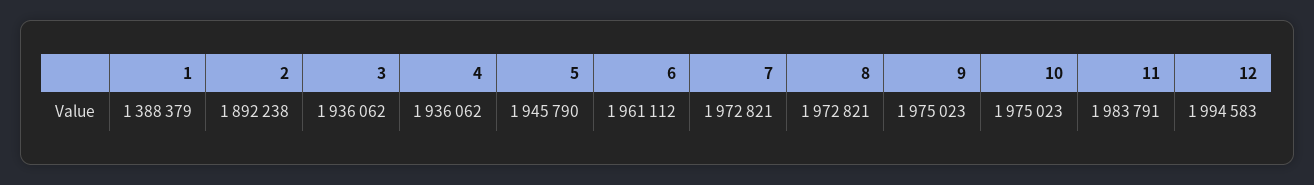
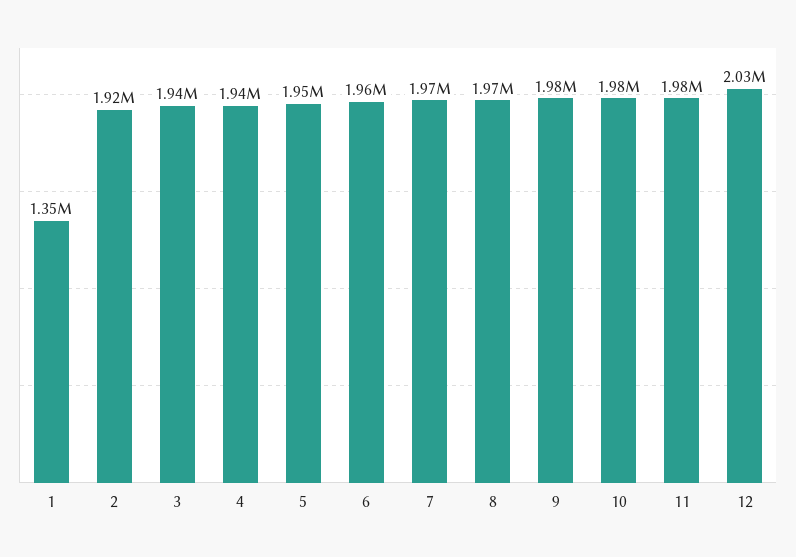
  {
-   "1": 1388379,
+   "1": 1350000,
-   "2": 1892238,
+   "2": 1920000,
    "3": 1936062,
    "4": 1936062,
    "5": 1945790,
    "6": 1961112,
    "7": 1972821,
    "8": 1972821,
    "9": 1975023,
    "10": 1975023,
    "11": 1983791,
-   "12": 1994583
+   "12": 2030000
  }

